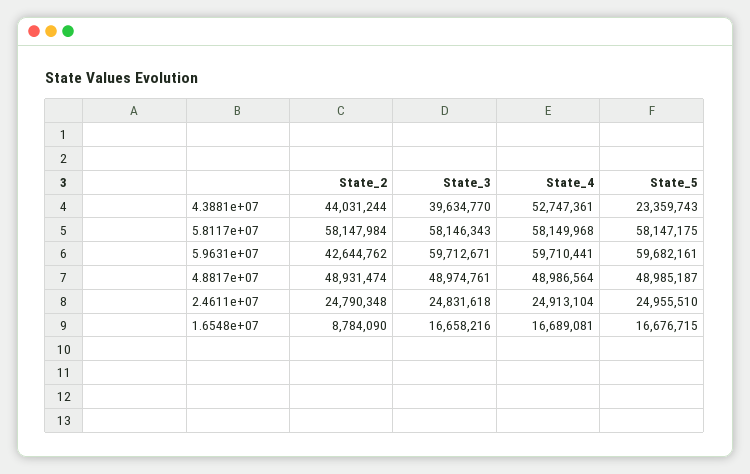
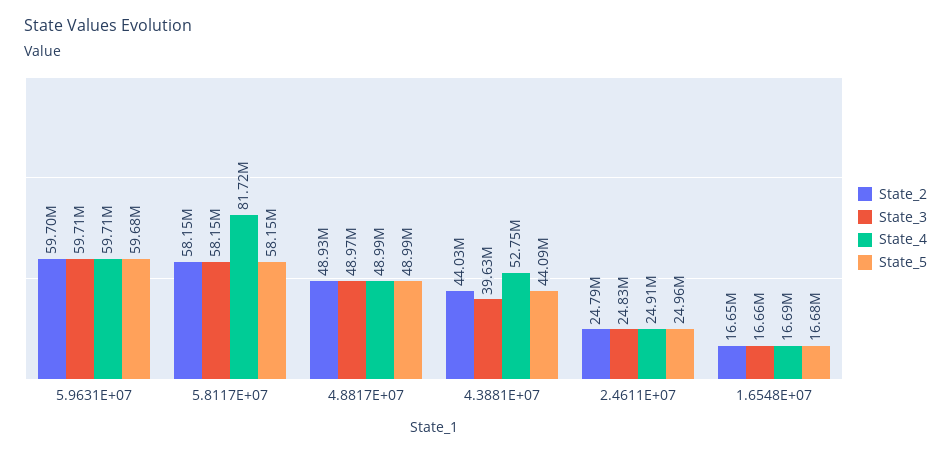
  {
    "State_2": {
      "4.3881e+07": 44031244,
      "5.8117e+07": 58147984,
-     "5.9631e+07": 42644762,
+     "5.9631e+07": 59700000,
      "4.8817e+07": 48931474,
      "2.4611e+07": 24790348,
-     "1.6548e+07": 8784090
+     "1.6548e+07": 16650000
    },
    "State_3": {
      "4.3881e+07": 39634770,
      "5.8117e+07": 58146343,
      "5.9631e+07": 59712671,
      "4.8817e+07": 48974761,
      "2.4611e+07": 24831618,
      "1.6548e+07": 16658216
    },
    "State_4": {
      "4.3881e+07": 52747361,
-     "5.8117e+07": 58149968,
+     "5.8117e+07": 81720000,
      "5.9631e+07": 59710441,
      "4.8817e+07": 48986564,
      "2.4611e+07": 24913104,
      "1.6548e+07": 16689081
    },
    "State_5": {
-     "4.3881e+07": 23359743,
+     "4.3881e+07": 44090000,
      "5.8117e+07": 58147175,
      "5.9631e+07": 59682161,
      "4.8817e+07": 48985187,
      "2.4611e+07": 24955510,
      "1.6548e+07": 16676715
    }
  }

